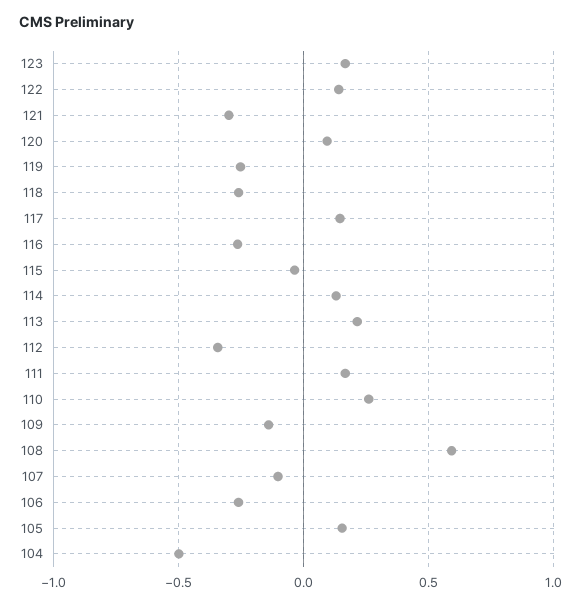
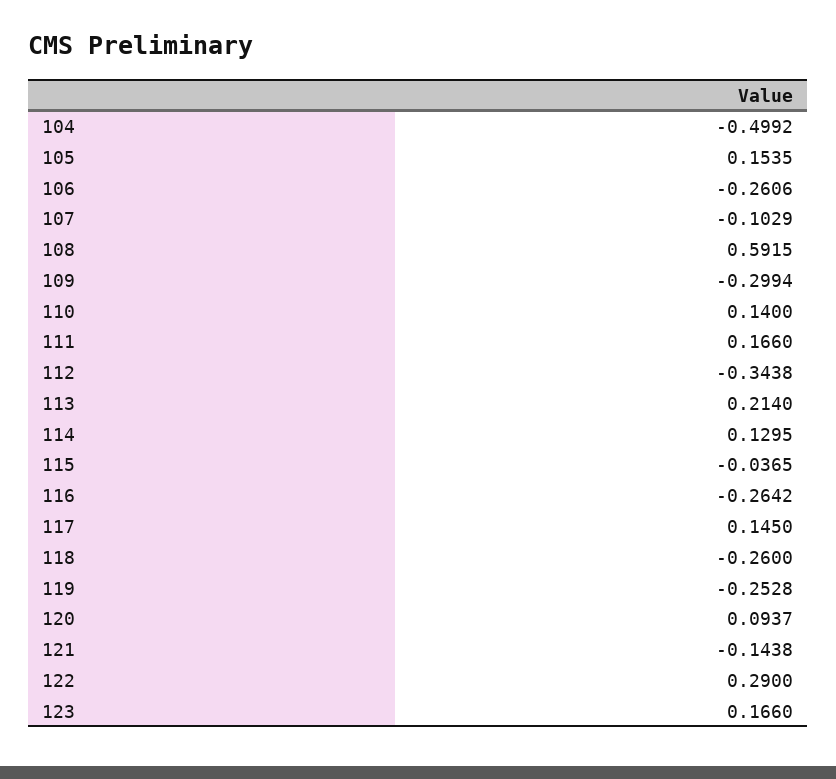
  {
    "123": 0.166,
-   "122": 0.15,
+   "122": 0.29,
-   "121": -0.3,
+   "121": -0.1438,
    "120": 0.0937,
    "119": -0.2528,
    "118": -0.26,
    "117": 0.145,
    "116": -0.2642,
    "115": -0.0365,
    "114": 0.1295,
    "113": 0.214,
    "112": -0.3438,
    "111": 0.166,
-   "110": 0.25,
+   "110": 0.14,
-   "109": -0.15,
+   "109": -0.2994,
    "108": 0.5915,
    "107": -0.1029,
    "106": -0.2606,
    "105": 0.1535,
    "104": -0.4992
  }

